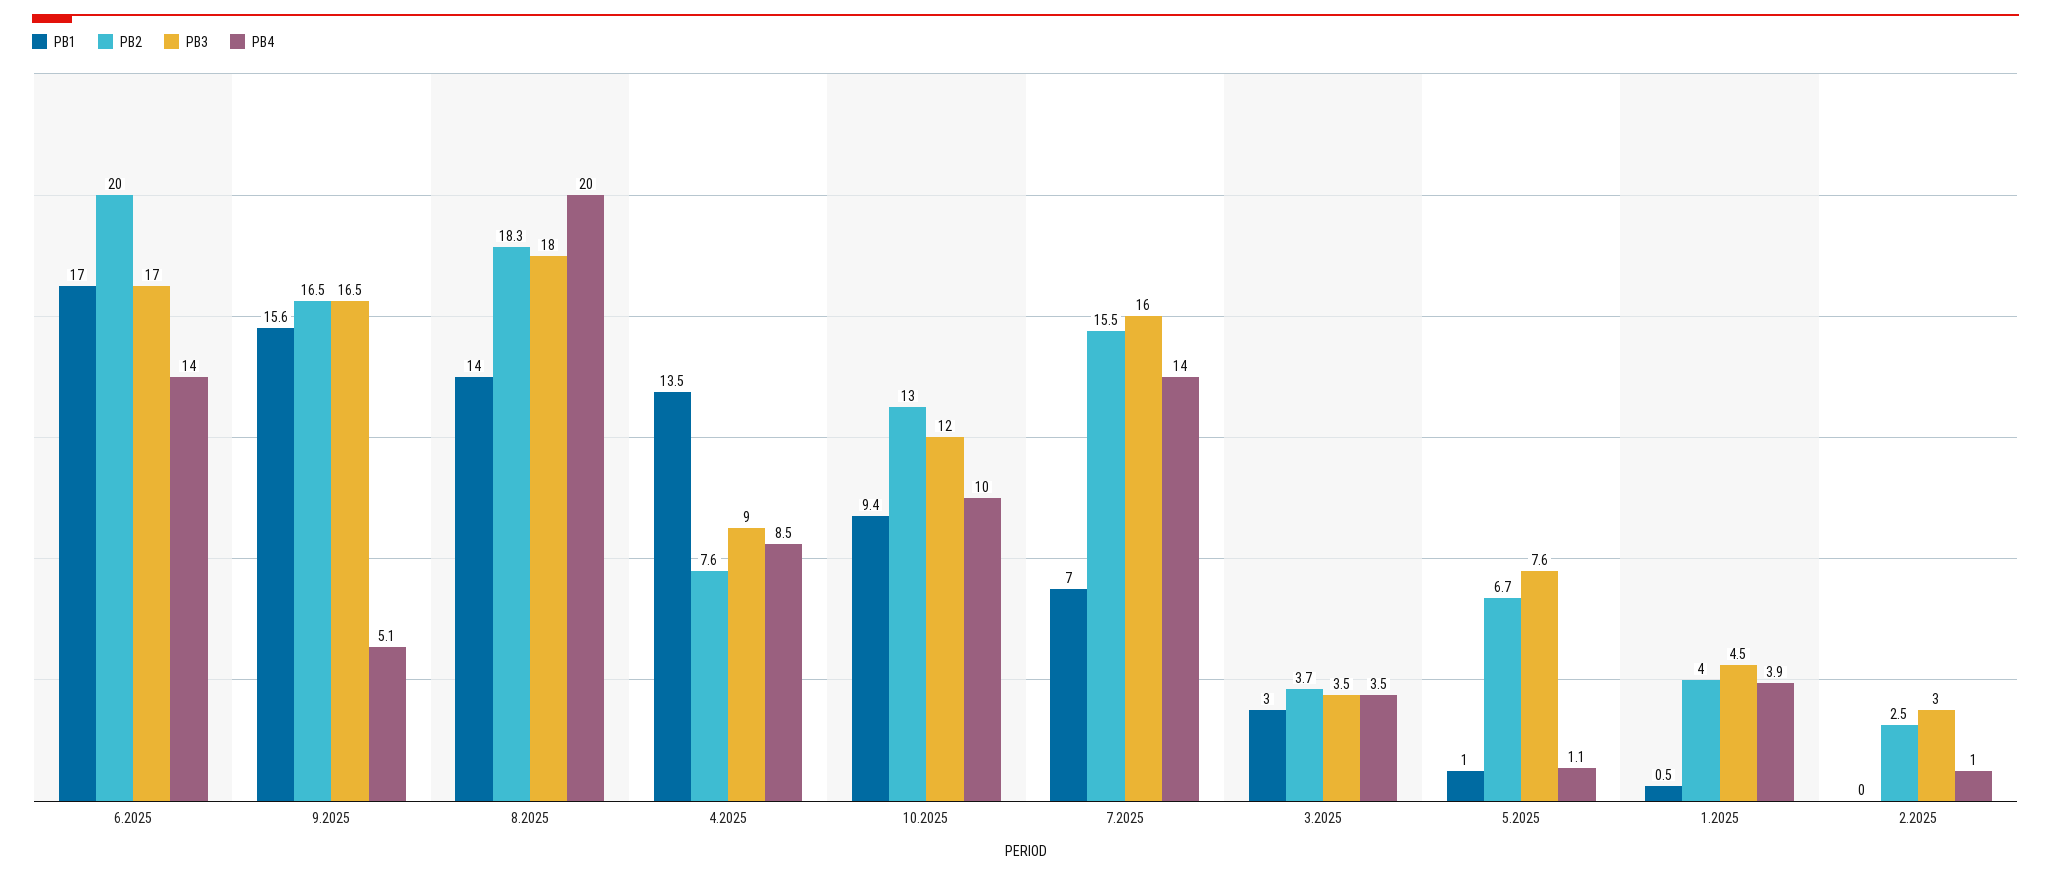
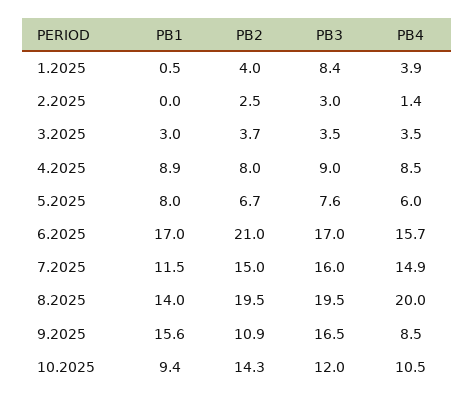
  {
    "PB1": {
      "6.2025": 17,
      "9.2025": 15.6,
      "8.2025": 14,
-     "4.2025": 13.5,
+     "4.2025": 8.9,
      "10.2025": 9.4,
-     "7.2025": 7,
+     "7.2025": 11.5,
      "3.2025": 3,
-     "5.2025": 1,
+     "5.2025": 8,
      "1.2025": 0.5,
      "2.2025": 0
    },
    "PB2": {
-     "6.2025": 20,
+     "6.2025": 21,
-     "9.2025": 16.5,
+     "9.2025": 10.9,
-     "8.2025": 18.3,
+     "8.2025": 19.5,
-     "4.2025": 7.6,
+     "4.2025": 8,
-     "10.2025": 13,
+     "10.2025": 14.3,
-     "7.2025": 15.5,
+     "7.2025": 15,
      "3.2025": 3.7,
      "5.2025": 6.7,
      "1.2025": 4,
      "2.2025": 2.5
    },
    "PB3": {
      "6.2025": 17,
      "9.2025": 16.5,
-     "8.2025": 18,
+     "8.2025": 19.5,
      "4.2025": 9,
      "10.2025": 12,
      "7.2025": 16,
      "3.2025": 3.5,
      "5.2025": 7.6,
-     "1.2025": 4.5,
+     "1.2025": 8.4,
      "2.2025": 3
    },
    "PB4": {
-     "6.2025": 14,
+     "6.2025": 15.7,
-     "9.2025": 5.1,
+     "9.2025": 8.5,
      "8.2025": 20,
      "4.2025": 8.5,
-     "10.2025": 10,
+     "10.2025": 10.5,
-     "7.2025": 14,
+     "7.2025": 14.9,
      "3.2025": 3.5,
-     "5.2025": 1.1,
+     "5.2025": 6,
      "1.2025": 3.9,
-     "2.2025": 1
+     "2.2025": 1.4
    }
  }

